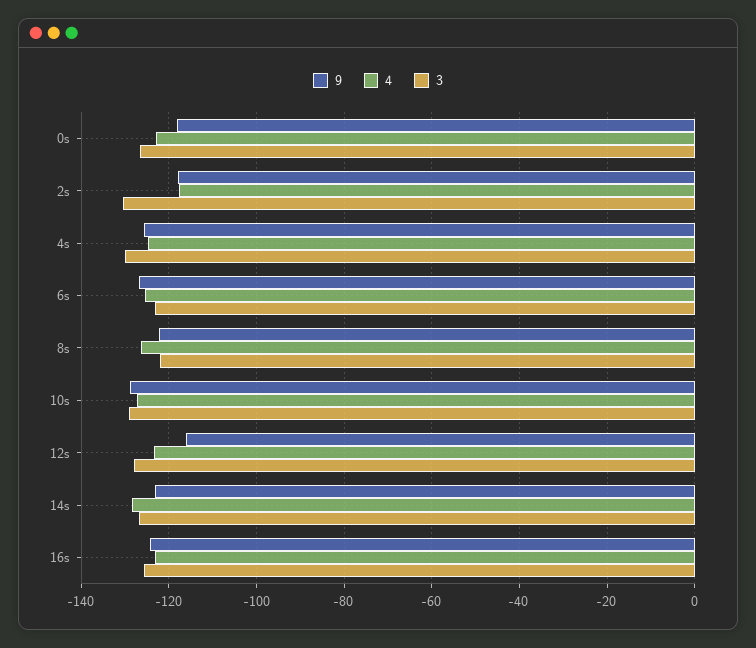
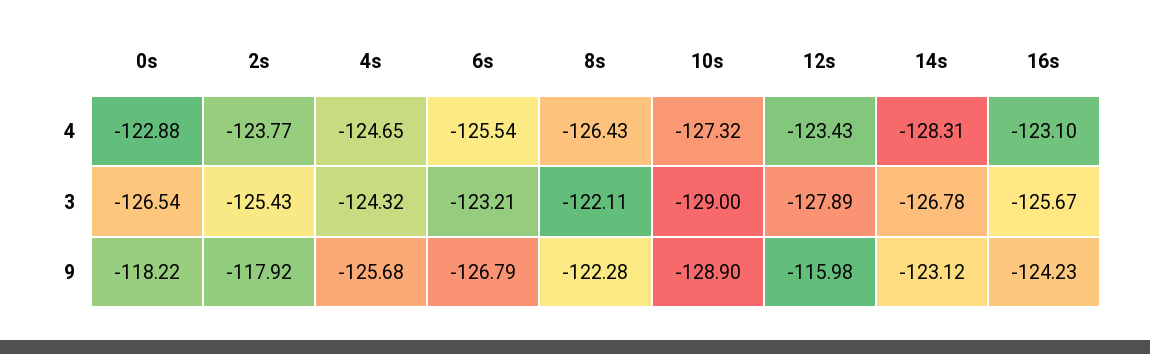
  {
    "9": {
      "0s": -118.22,
      "2s": -117.92,
      "4s": -125.68,
      "6s": -126.79,
      "8s": -122.28,
      "10s": -128.9,
      "12s": -115.98,
      "14s": -123.12,
      "16s": -124.23
    },
    "4": {
      "0s": -122.88,
-     "2s": -118,
+     "2s": -123.77,
      "4s": -124.65,
      "6s": -125.54,
      "8s": -126.43,
      "10s": -127.32,
      "12s": -123.43,
      "14s": -128.31,
      "16s": -123.1
    },
    "3": {
      "0s": -126.54,
-     "2s": -130,
+     "2s": -125.43,
-     "4s": -130,
+     "4s": -124.32,
      "6s": -123.21,
      "8s": -122.11,
      "10s": -129,
      "12s": -127.89,
      "14s": -126.78,
      "16s": -125.67
    }
  }

